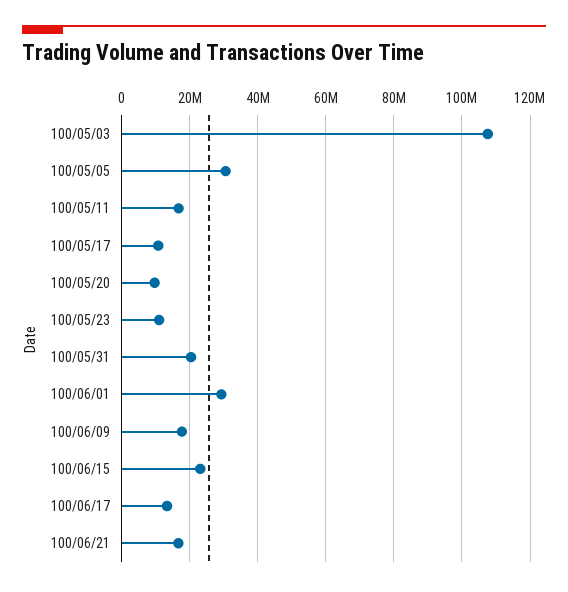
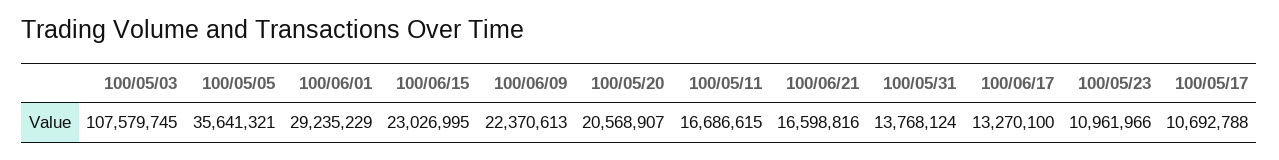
  {
    "100/05/03": 107579745,
-   "100/05/05": 30000000,
+   "100/05/05": 35641321,
    "100/05/11": 16686615,
    "100/05/17": 10692788,
-   "100/05/20": 10000000,
+   "100/05/20": 20568907,
    "100/05/23": 10961966,
-   "100/05/31": 20000000,
+   "100/05/31": 13768124,
    "100/06/01": 29235229,
-   "100/06/09": 18000000,
+   "100/06/09": 22370613,
    "100/06/15": 23026995,
    "100/06/17": 13270100,
    "100/06/21": 16598816
  }

